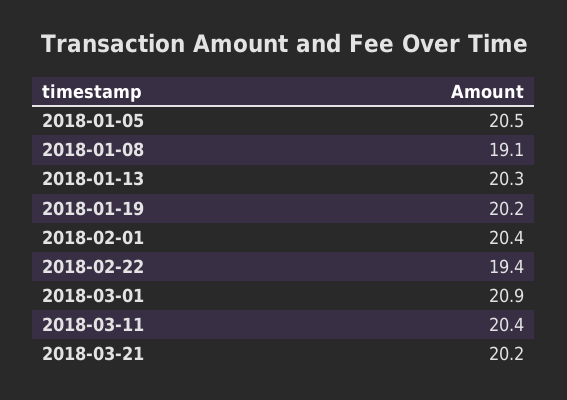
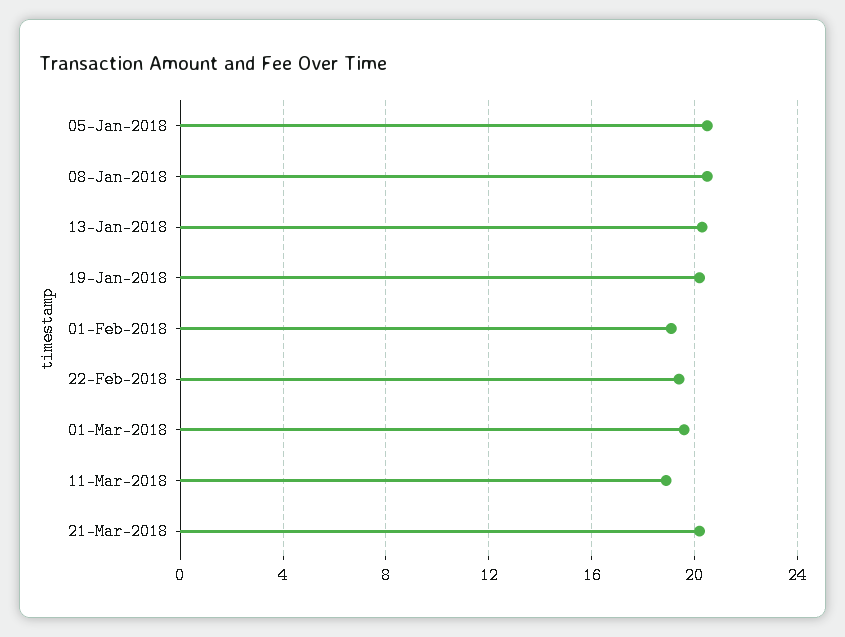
  {
    "2018-01-05": 20.5,
-   "2018-01-08": 19.1,
+   "2018-01-08": 20.5,
    "2018-01-13": 20.3,
    "2018-01-19": 20.2,
-   "2018-02-01": 20.4,
+   "2018-02-01": 19,
    "2018-02-22": 19.4,
-   "2018-03-01": 20.9,
+   "2018-03-01": 19.5,
-   "2018-03-11": 20.4,
+   "2018-03-11": 19,
    "2018-03-21": 20.2
  }

